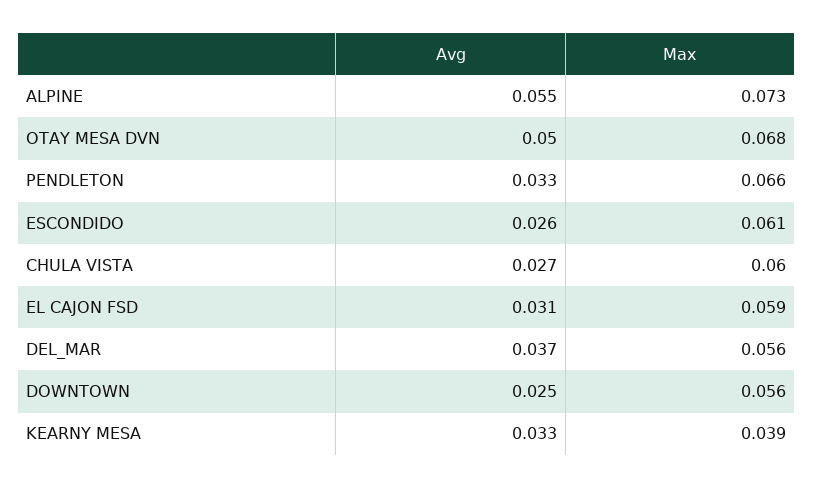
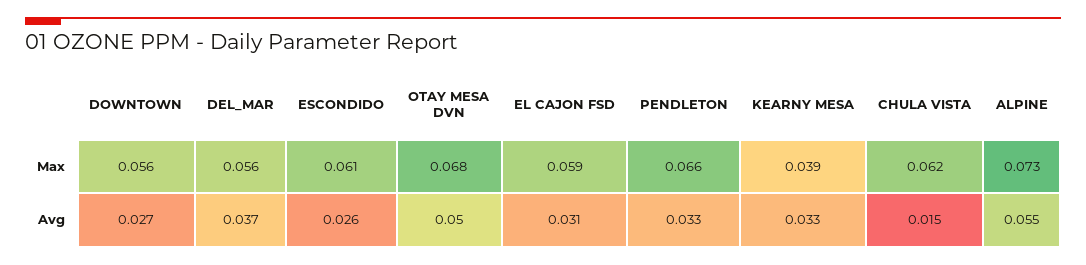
  {
    "Avg": {
      "ALPINE": 0.055,
      "OTAY MESA DVN": 0.05,
      "PENDLETON": 0.033,
      "ESCONDIDO": 0.026,
-     "CHULA VISTA": 0.027,
+     "CHULA VISTA": 0.015,
      "EL CAJON FSD": 0.031,
      "DEL_MAR": 0.037,
-     "DOWNTOWN": 0.025,
+     "DOWNTOWN": 0.027,
      "KEARNY MESA": 0.033
    },
    "Max": {
      "ALPINE": 0.073,
      "OTAY MESA DVN": 0.068,
      "PENDLETON": 0.066,
      "ESCONDIDO": 0.061,
-     "CHULA VISTA": 0.06,
+     "CHULA VISTA": 0.062,
      "EL CAJON FSD": 0.059,
      "DEL_MAR": 0.056,
      "DOWNTOWN": 0.056,
      "KEARNY MESA": 0.039
    }
  }

